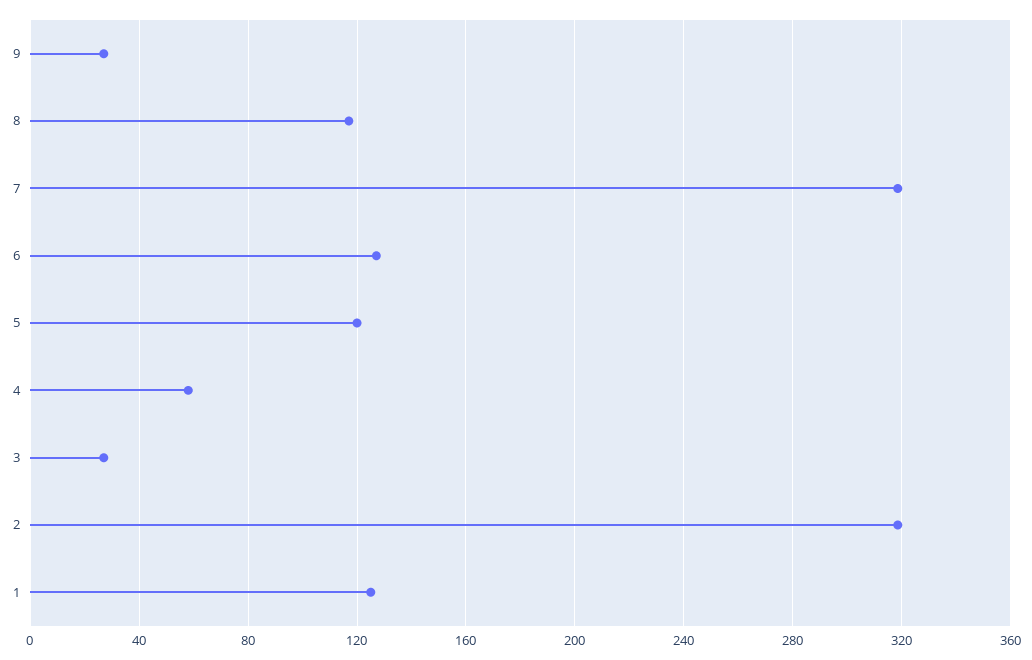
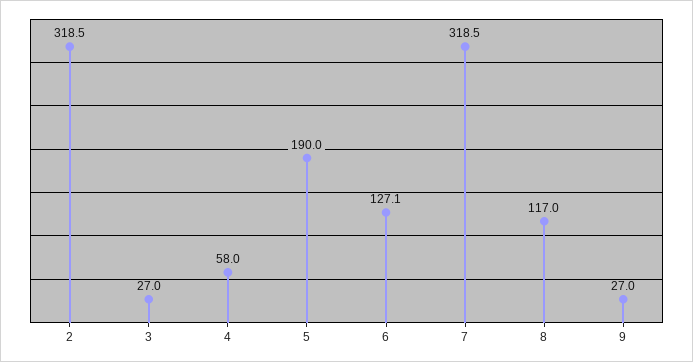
  {
    "9": 27,
    "8": 117,
    "7": 318.5,
    "6": 127.1,
-   "5": 120,
+   "5": 190,
    "4": 58,
    "3": 27,
-   "2": 318.5,
+   "2": 318.5
-   "1": 125
  }

